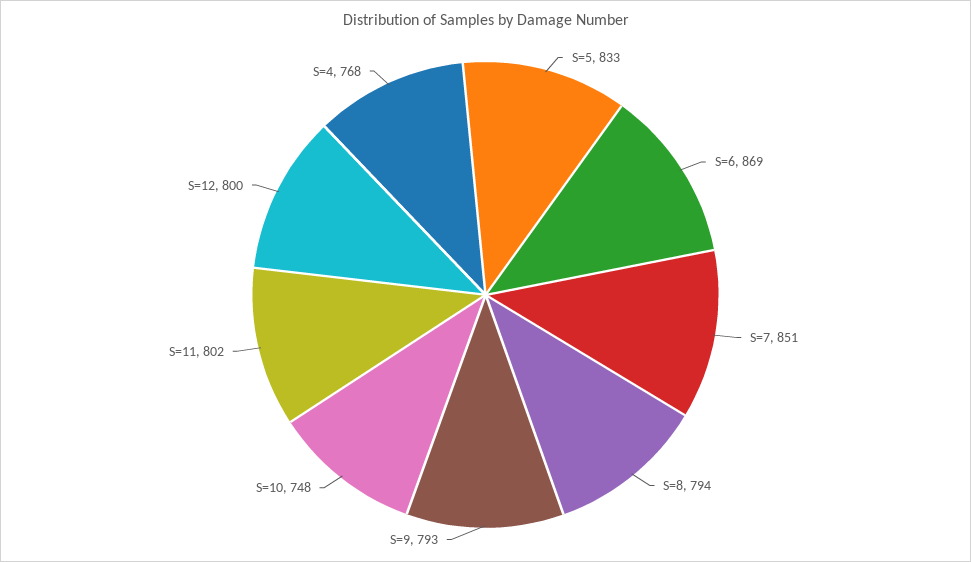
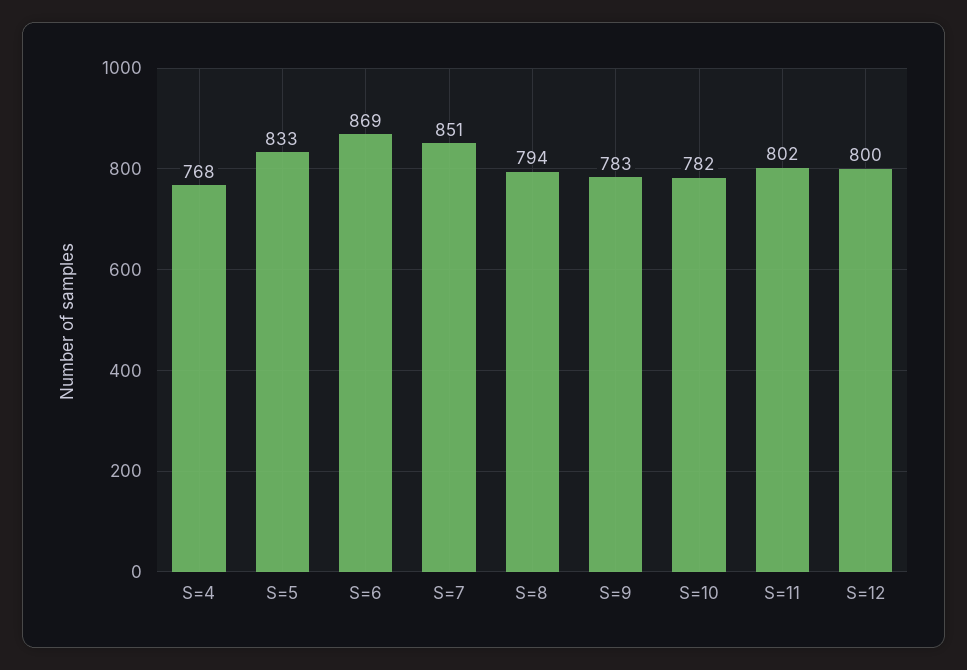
  {
    "S=5": 833,
    "S=6": 869,
    "S=7": 851,
    "S=8": 794,
-   "S=9": 793,
+   "S=9": 783,
-   "S=10": 748,
+   "S=10": 782,
    "S=11": 802,
    "S=12": 800,
    "S=4": 768
  }

